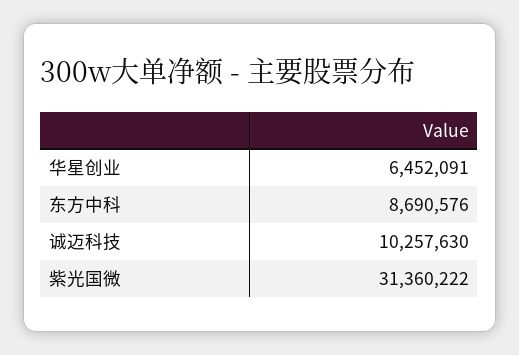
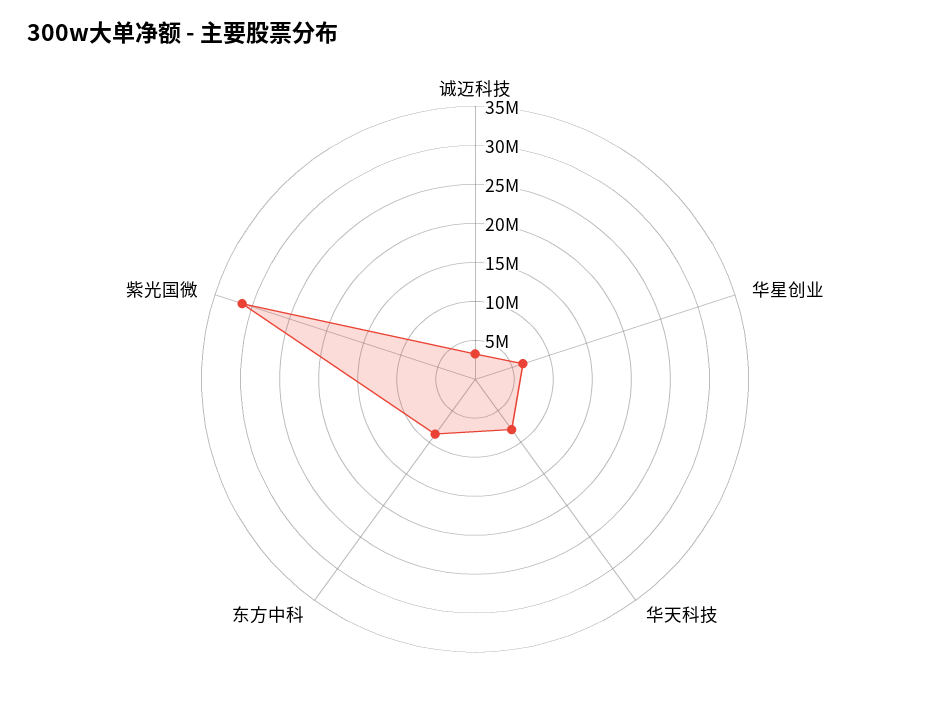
  {
    "华星创业": 6452091,
    "东方中科": 8690576,
-   "诚迈科技": 10257630,
+   "诚迈科技": 2500000,
-   "紫光国微": 31360222
+   "紫光国微": 31360222,
+   "华天科技": 7500000
  }

